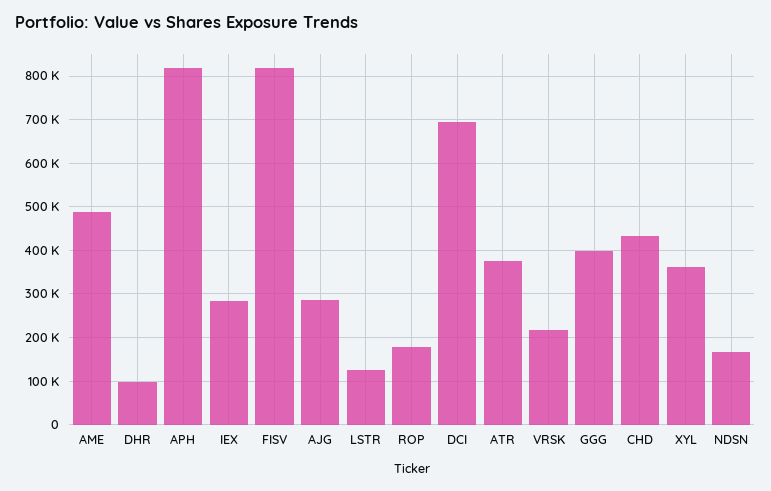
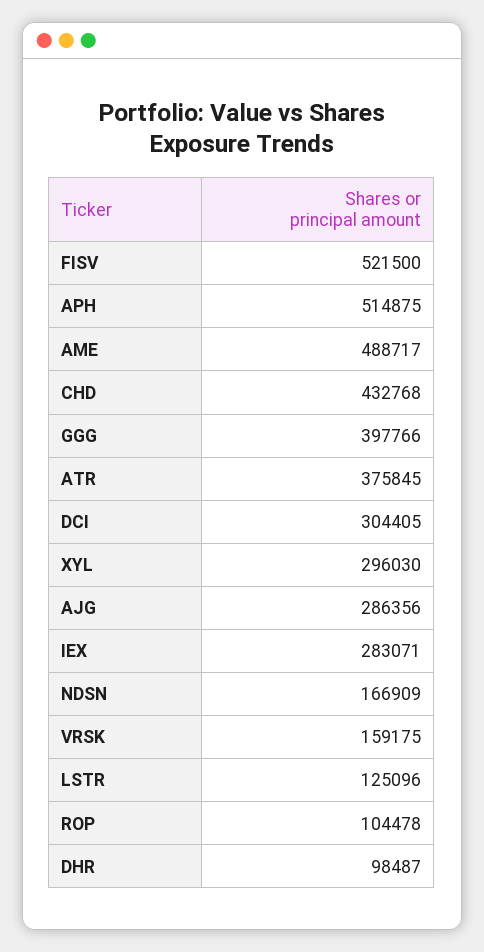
  {
    "AME": 488717,
    "DHR": 98487,
-   "APH": 820000,
+   "APH": 514875,
    "IEX": 283071,
-   "FISV": 820000,
+   "FISV": 521500,
    "AJG": 286356,
    "LSTR": 125096,
-   "ROP": 180000,
+   "ROP": 104478,
-   "DCI": 700000,
+   "DCI": 304405,
    "ATR": 375845,
-   "VRSK": 220000,
+   "VRSK": 159175,
    "GGG": 397766,
    "CHD": 432768,
-   "XYL": 360000,
+   "XYL": 296030,
    "NDSN": 166909
  }

